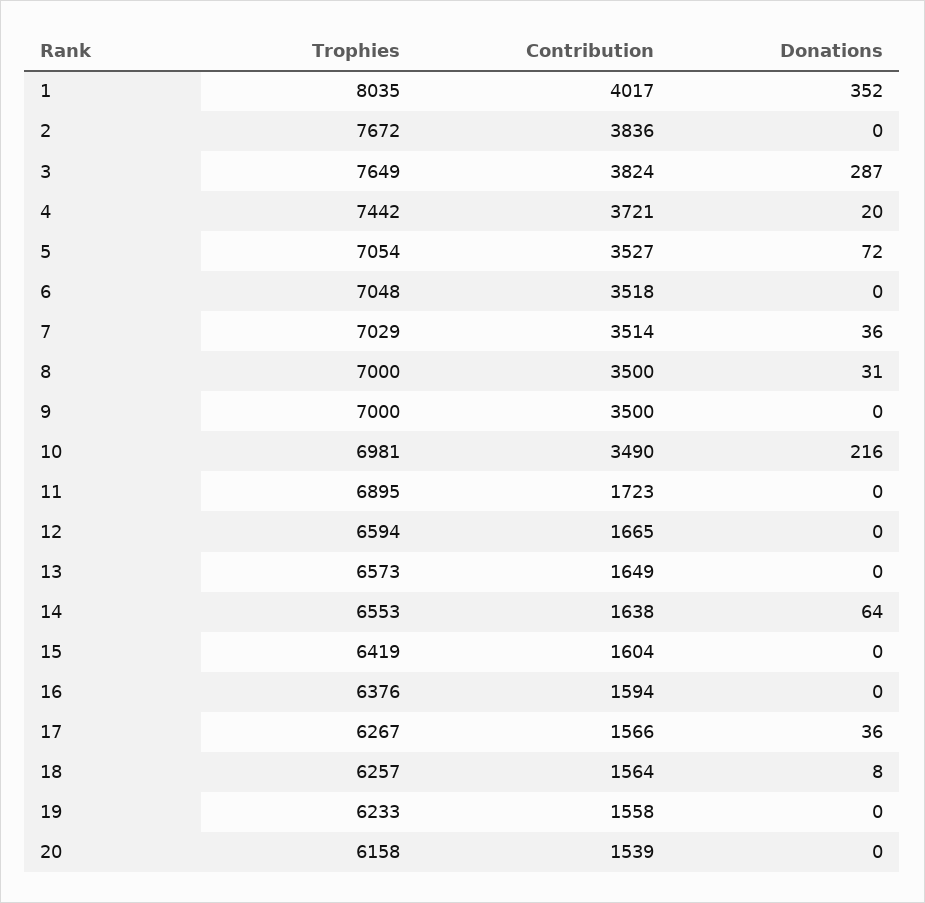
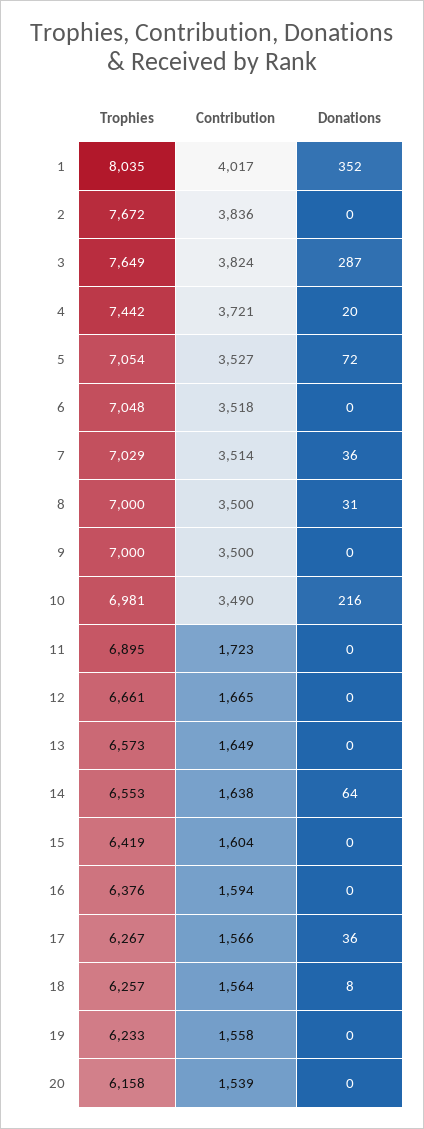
  {
    "Trophies": {
      "1": 8035,
      "2": 7672,
      "3": 7649,
      "4": 7442,
      "5": 7054,
      "6": 7048,
      "7": 7029,
      "8": 7000,
      "9": 7000,
      "10": 6981,
      "11": 6895,
-     "12": 6594,
+     "12": 6661,
      "13": 6573,
      "14": 6553,
      "15": 6419,
      "16": 6376,
      "17": 6267,
      "18": 6257,
      "19": 6233,
      "20": 6158
    },
    "Contribution": {
      "1": 4017,
      "2": 3836,
      "3": 3824,
      "4": 3721,
      "5": 3527,
      "6": 3518,
      "7": 3514,
      "8": 3500,
      "9": 3500,
      "10": 3490,
      "11": 1723,
      "12": 1665,
      "13": 1649,
      "14": 1638,
      "15": 1604,
      "16": 1594,
      "17": 1566,
      "18": 1564,
      "19": 1558,
      "20": 1539
    },
    "Donations": {
      "1": 352,
      "2": 0,
      "3": 287,
      "4": 20,
      "5": 72,
      "6": 0,
      "7": 36,
      "8": 31,
      "9": 0,
      "10": 216,
      "11": 0,
      "12": 0,
      "13": 0,
      "14": 64,
      "15": 0,
      "16": 0,
      "17": 36,
      "18": 8,
      "19": 0,
      "20": 0
    }
  }

